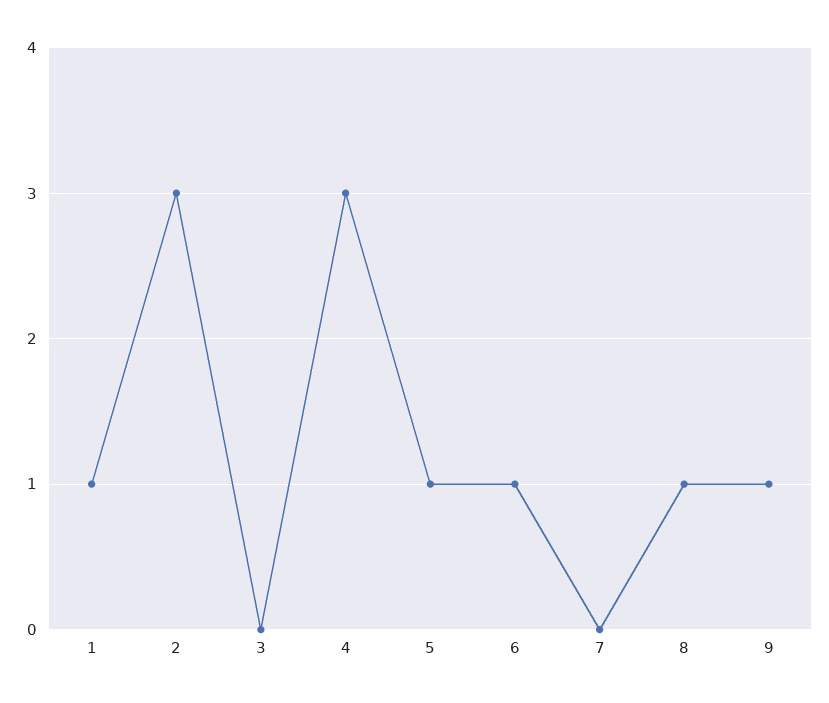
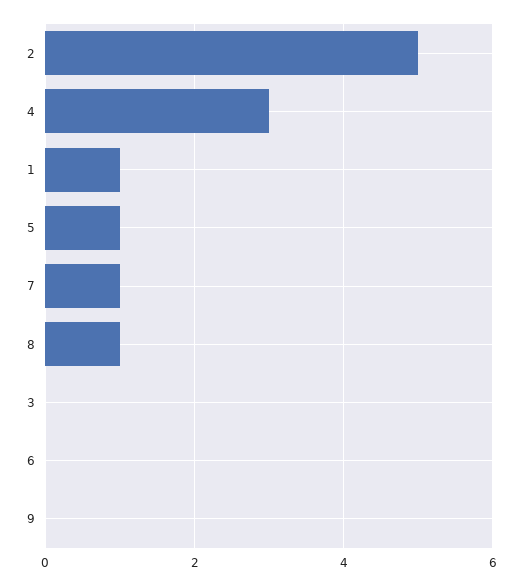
  {
    "1": 1,
-   "2": 3,
+   "2": 5,
    "3": 0,
    "4": 3,
    "5": 1,
-   "6": 1,
+   "6": 0,
-   "7": 0,
+   "7": 1,
    "8": 1,
-   "9": 1
+   "9": 0
  }

